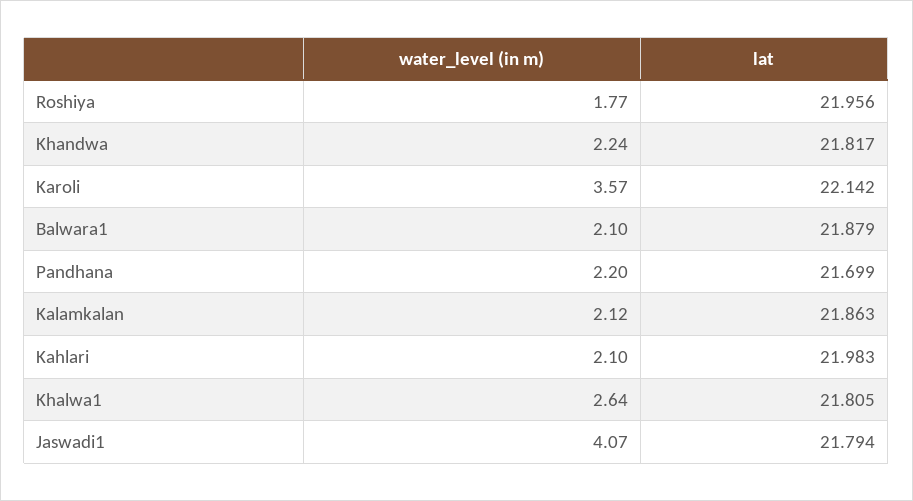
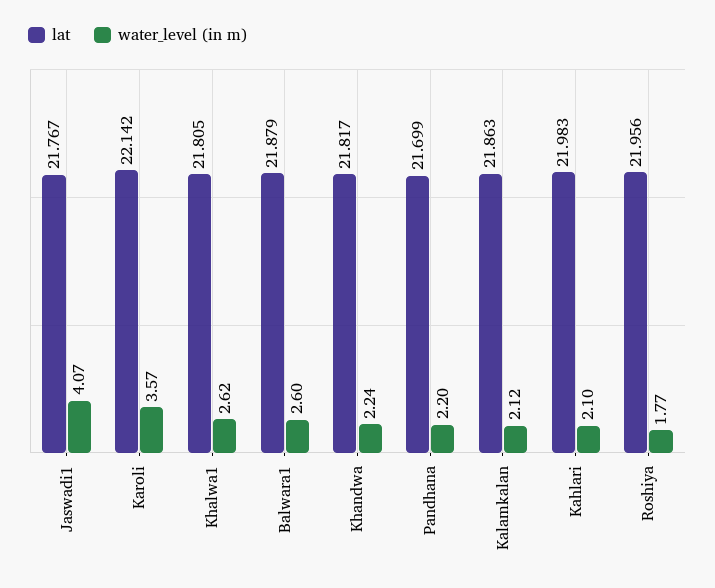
  {
    "water_level (in m)": {
      "Roshiya": 1.77,
      "Khandwa": 2.24,
      "Karoli": 3.57,
-     "Balwara1": 2.1,
+     "Balwara1": 2.6,
      "Pandhana": 2.2,
      "Kalamkalan": 2.12,
      "Kahlari": 2.1,
-     "Khalwa1": 2.64,
+     "Khalwa1": 2.62,
      "Jaswadi1": 4.07
    },
    "lat": {
      "Roshiya": 21.956,
      "Khandwa": 21.817,
      "Karoli": 22.142,
      "Balwara1": 21.879,
      "Pandhana": 21.699,
      "Kalamkalan": 21.863,
      "Kahlari": 21.983,
      "Khalwa1": 21.805,
-     "Jaswadi1": 21.794
+     "Jaswadi1": 21.767
    }
  }

